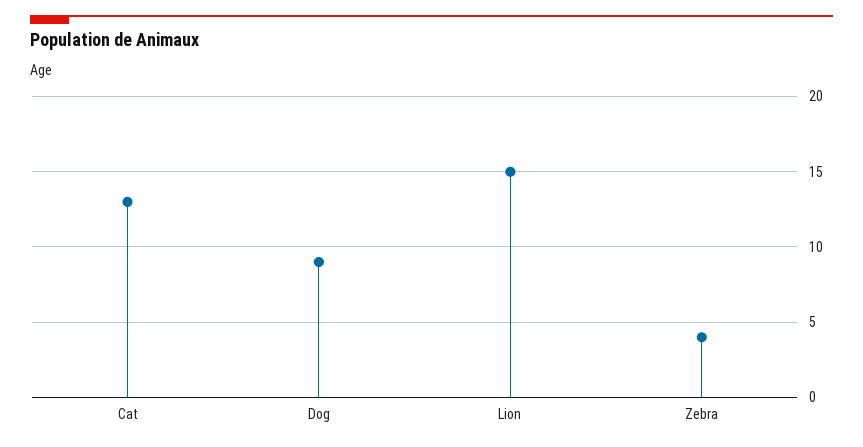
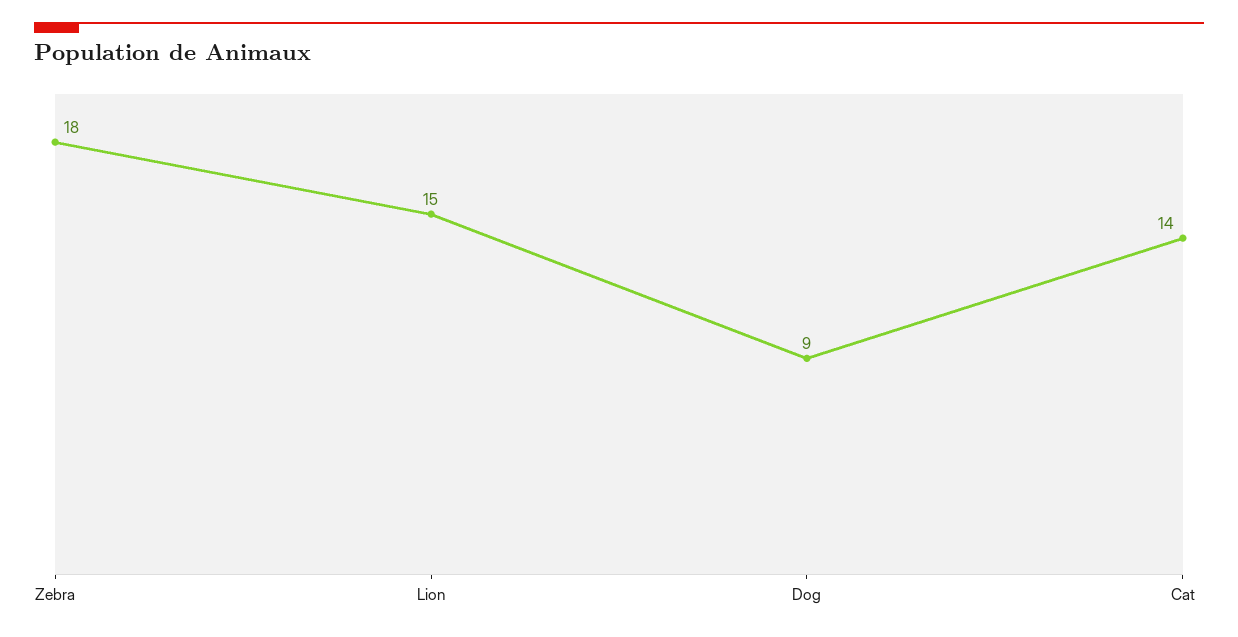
  {
-   "Cat": 13,
+   "Cat": 14,
    "Dog": 9,
    "Lion": 15,
-   "Zebra": 4
+   "Zebra": 18
  }

